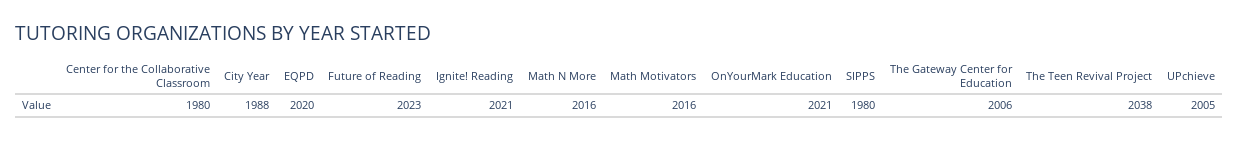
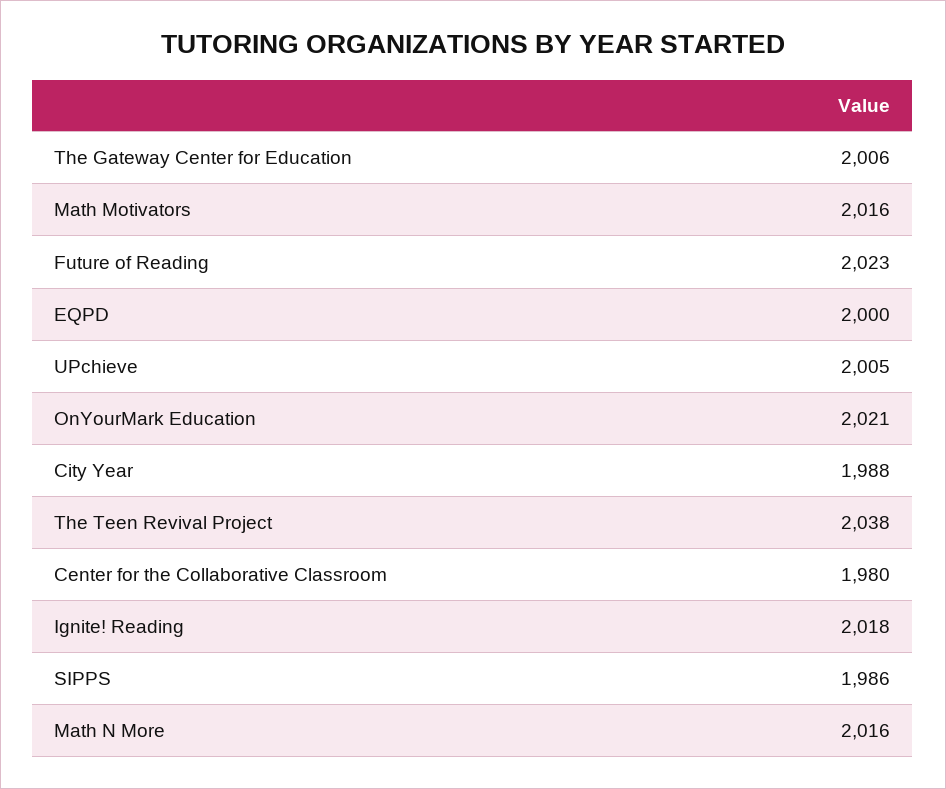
  {
    "Center for the Collaborative Classroom": 1980,
    "City Year": 1988,
-   "EQPD": 2020,
+   "EQPD": 2000,
    "Future of Reading": 2023,
-   "Ignite! Reading": 2021,
+   "Ignite! Reading": 2018,
    "Math N More": 2016,
    "Math Motivators": 2016,
    "OnYourMark Education": 2021,
-   "SIPPS": 1980,
+   "SIPPS": 1986,
    "The Gateway Center for Education": 2006,
    "The Teen Revival Project": 2038,
    "UPchieve": 2005
  }

